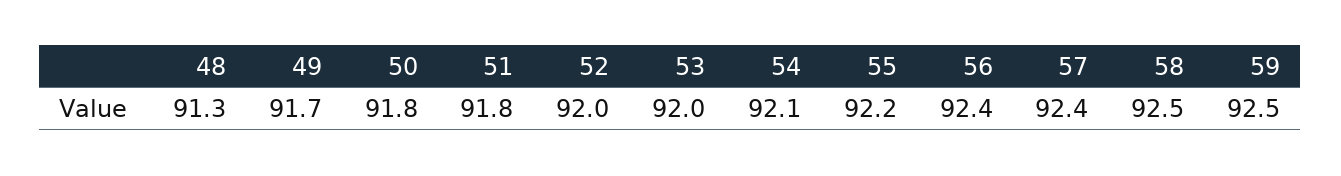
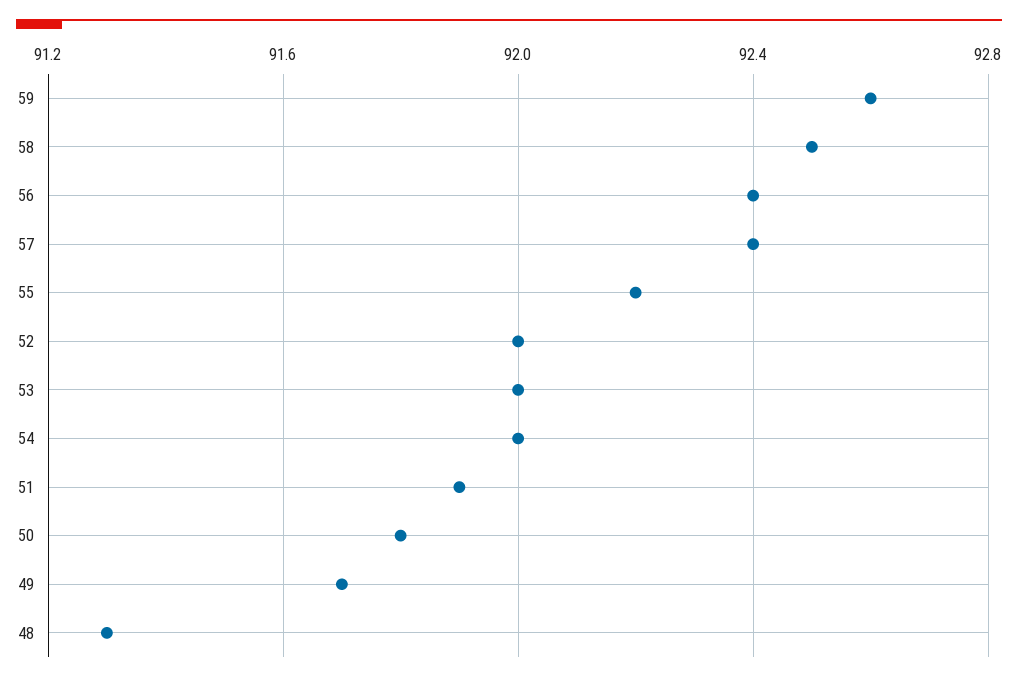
  {
    "48": 91.3,
    "49": 91.7,
    "50": 91.8,
-   "51": 91.8,
+   "51": 91.9,
    "52": 92,
    "53": 92,
-   "54": 92.1,
+   "54": 92,
    "55": 92.2,
    "56": 92.4,
    "57": 92.4,
    "58": 92.5,
-   "59": 92.5
+   "59": 92.6
  }

